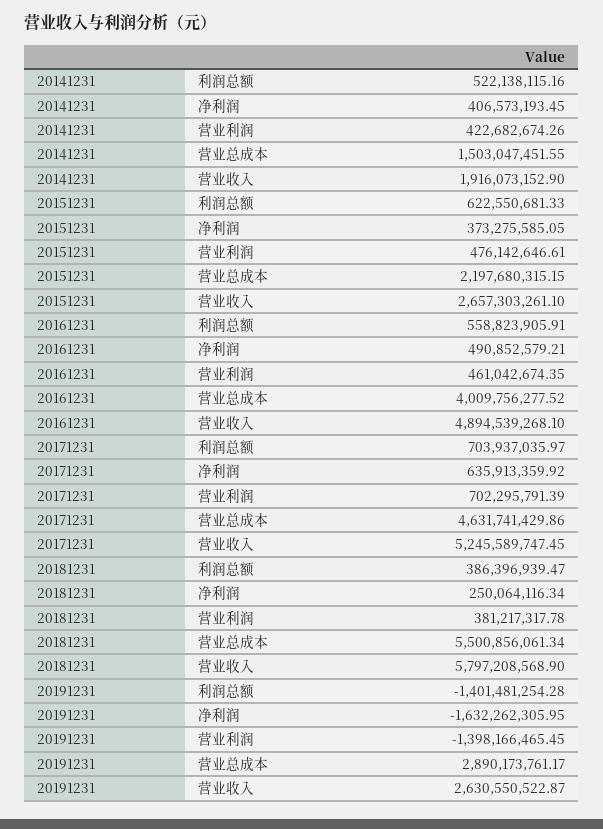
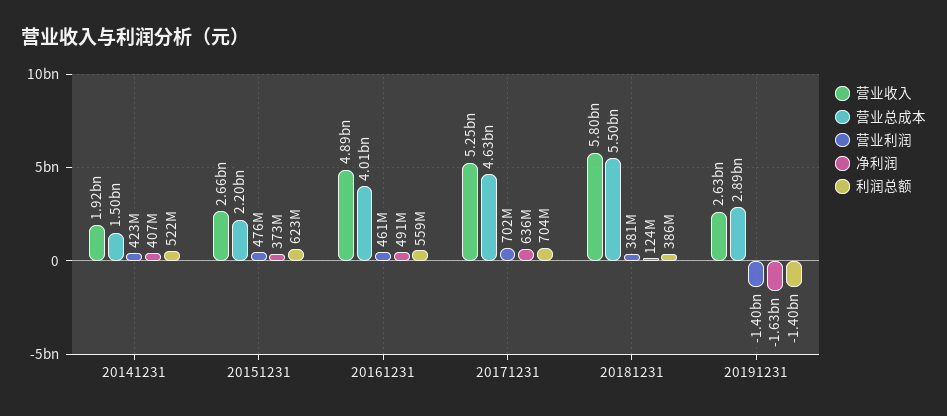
  {
    "利润总额": {
      "20141231": 522138115.16,
      "20151231": 622550681.33,
      "20161231": 558823905.91,
      "20171231": 703937035.97,
      "20181231": 386396939.47,
      "20191231": -1401481254.28
    },
    "净利润": {
      "20141231": 406573193.45,
      "20151231": 373275585.05,
      "20161231": 490852579.21,
      "20171231": 635913359.92,
-     "20181231": 250064116.34,
+     "20181231": 124000000,
      "20191231": -1632262305.95
    },
    "营业利润": {
      "20141231": 422682674.26,
      "20151231": 476142646.61,
      "20161231": 461042674.35,
      "20171231": 702295791.39,
      "20181231": 381217317.78,
      "20191231": -1398166465.45
    },
    "营业总成本": {
      "20141231": 1503047451.55,
      "20151231": 2197680315.15,
      "20161231": 4009756277.52,
      "20171231": 4631741429.86,
      "20181231": 5500856061.34,
      "20191231": 2890173761.17
    },
    "营业收入": {
      "20141231": 1916073152.9,
      "20151231": 2657303261.1,
      "20161231": 4894539268.1,
      "20171231": 5245589747.45,
      "20181231": 5797208568.9,
      "20191231": 2630550522.87
    }
  }

